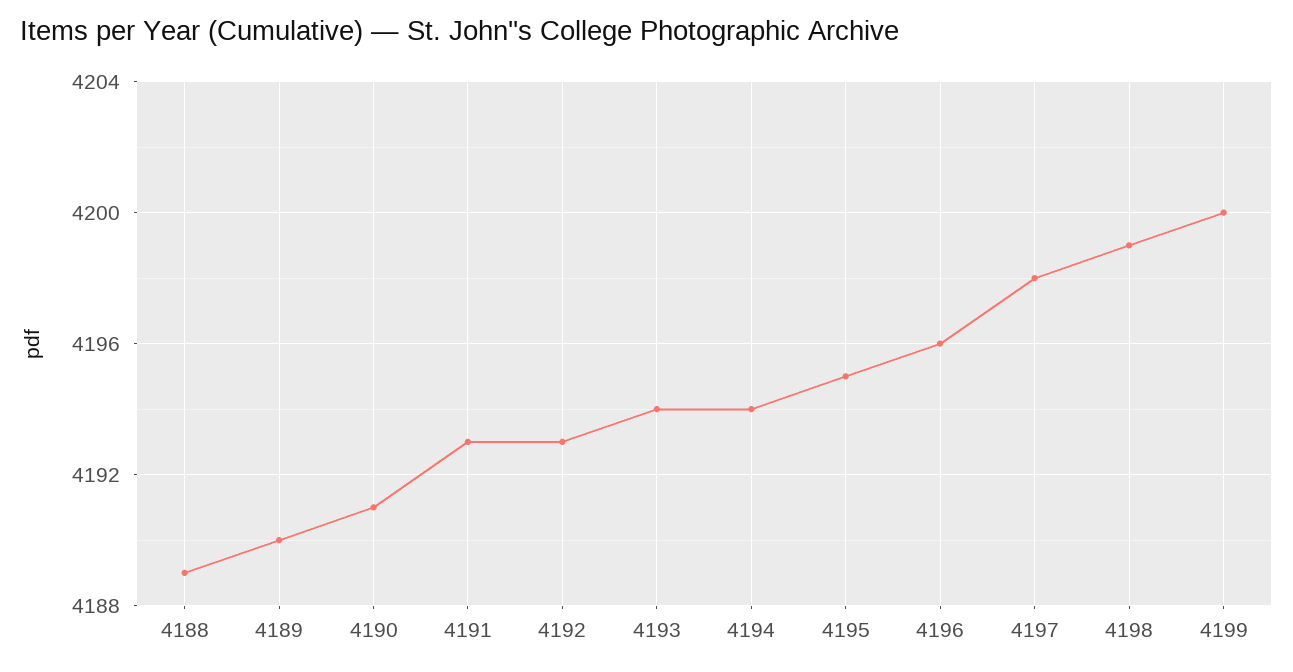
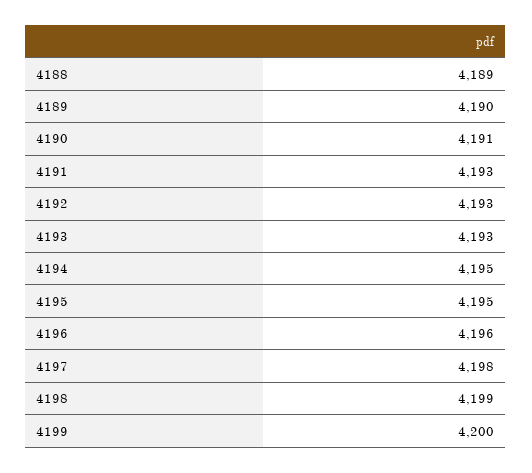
  {
    "4188": 4189,
    "4189": 4190,
    "4190": 4191,
    "4191": 4193,
    "4192": 4193,
-   "4193": 4194,
+   "4193": 4193,
-   "4194": 4194,
+   "4194": 4195,
    "4195": 4195,
    "4196": 4196,
    "4197": 4198,
    "4198": 4199,
    "4199": 4200
  }

